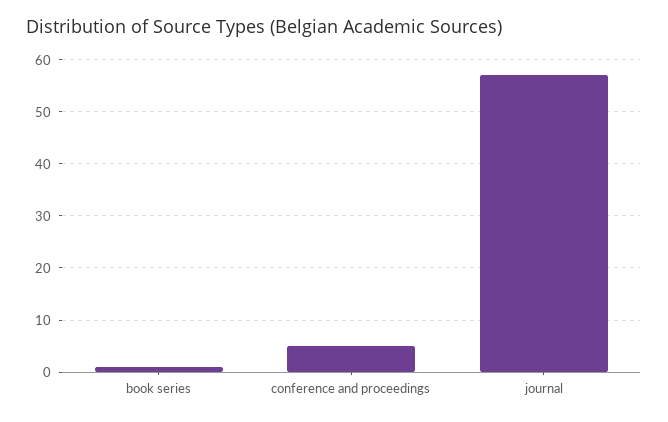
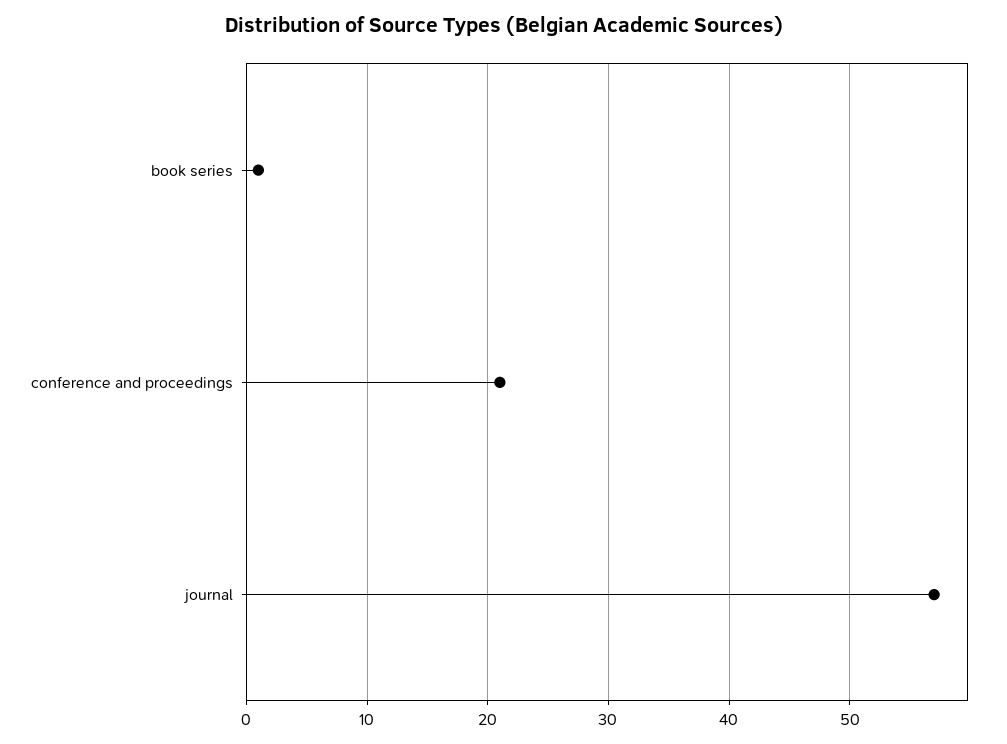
  {
    "book series": 1,
-   "conference and proceedings": 5,
+   "conference and proceedings": 21,
    "journal": 57
  }

